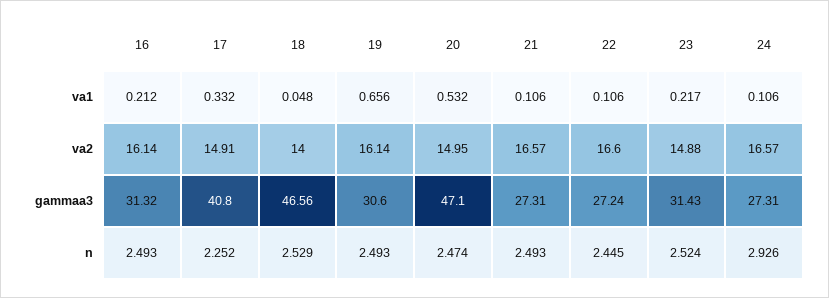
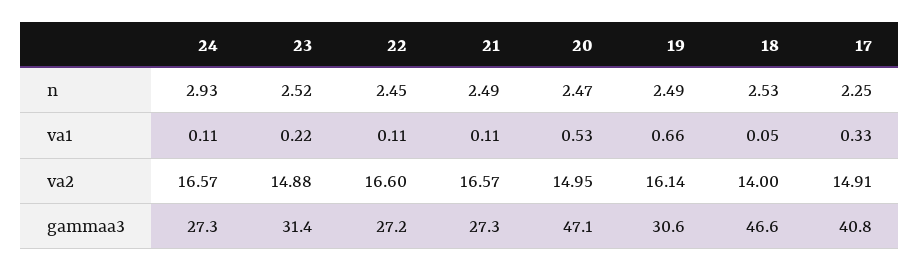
  {
-   "16": {
-     "va1": 0.212,
-     "va2": 16.14,
-     "gammaa3": 31.32,
-     "n": 2.493
-   },
    "17": {
      "va1": 0.332,
      "va2": 14.91,
      "gammaa3": 40.8,
      "n": 2.252
    },
    "18": {
      "va1": 0.048,
      "va2": 14,
      "gammaa3": 46.56,
      "n": 2.529
    },
    "19": {
      "va1": 0.656,
      "va2": 16.14,
      "gammaa3": 30.6,
      "n": 2.493
    },
    "20": {
      "va1": 0.532,
      "va2": 14.95,
      "gammaa3": 47.1,
      "n": 2.474
    },
    "21": {
      "va1": 0.106,
      "va2": 16.57,
      "gammaa3": 27.31,
      "n": 2.493
    },
    "22": {
      "va1": 0.106,
      "va2": 16.6,
      "gammaa3": 27.24,
      "n": 2.445
    },
    "23": {
      "va1": 0.217,
      "va2": 14.88,
      "gammaa3": 31.43,
      "n": 2.524
    },
    "24": {
      "va1": 0.106,
      "va2": 16.57,
      "gammaa3": 27.31,
      "n": 2.926
    }
  }

